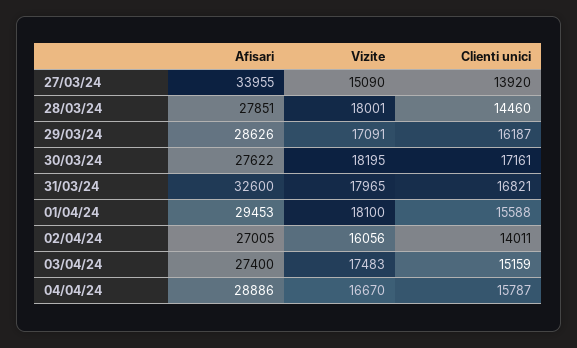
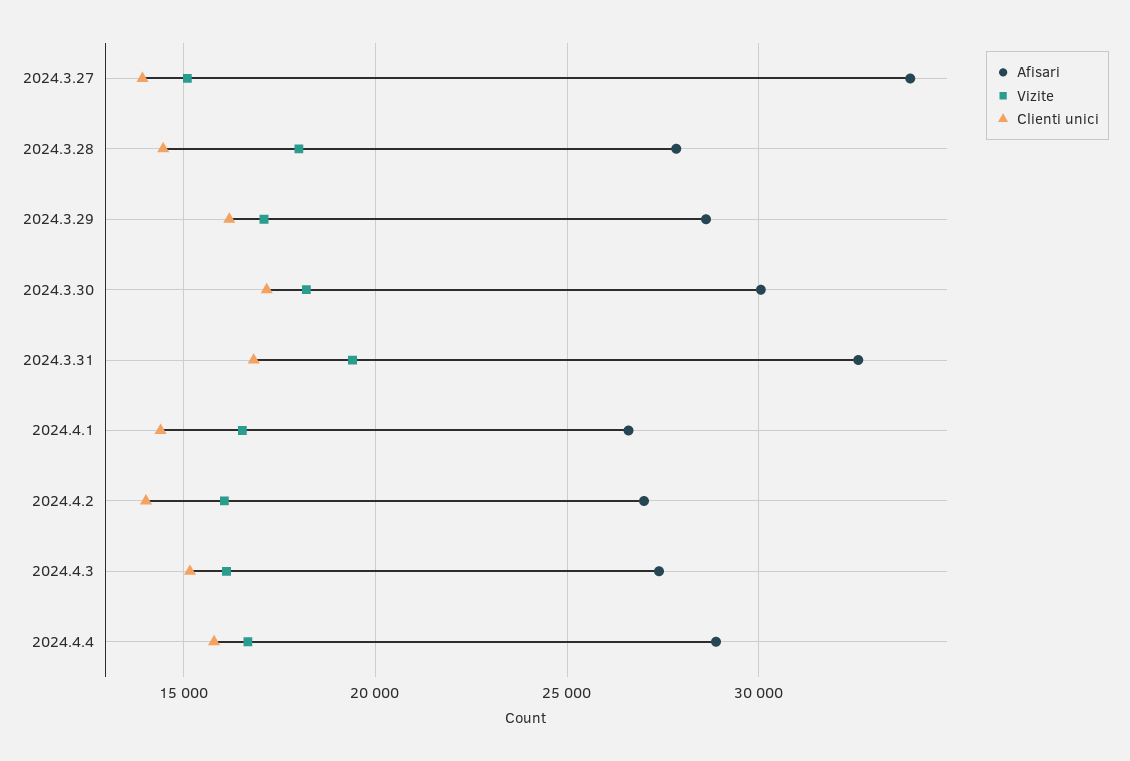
  {
    "Afisari": {
      "27/03/24": 33955,
      "28/03/24": 27851,
      "29/03/24": 28626,
-     "30/03/24": 27622,
+     "30/03/24": 30000,
      "31/03/24": 32600,
-     "01/04/24": 29453,
+     "01/04/24": 26500,
      "02/04/24": 27005,
      "03/04/24": 27400,
      "04/04/24": 28886
    },
    "Vizite": {
      "27/03/24": 15090,
      "28/03/24": 18001,
      "29/03/24": 17091,
      "30/03/24": 18195,
-     "31/03/24": 17965,
+     "31/03/24": 19500,
-     "01/04/24": 18100,
+     "01/04/24": 16500,
      "02/04/24": 16056,
-     "03/04/24": 17483,
+     "03/04/24": 16000,
      "04/04/24": 16670
    },
    "Clienti unici": {
      "27/03/24": 13920,
      "28/03/24": 14460,
      "29/03/24": 16187,
      "30/03/24": 17161,
      "31/03/24": 16821,
-     "01/04/24": 15588,
+     "01/04/24": 14500,
      "02/04/24": 14011,
      "03/04/24": 15159,
      "04/04/24": 15787
    }
  }

